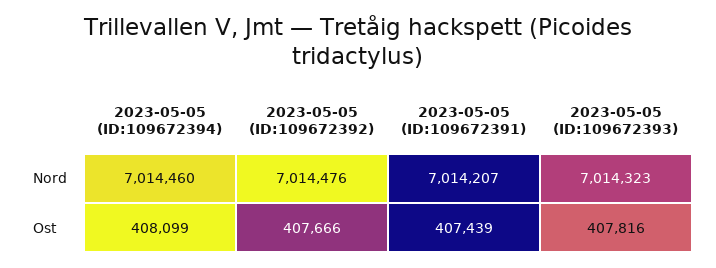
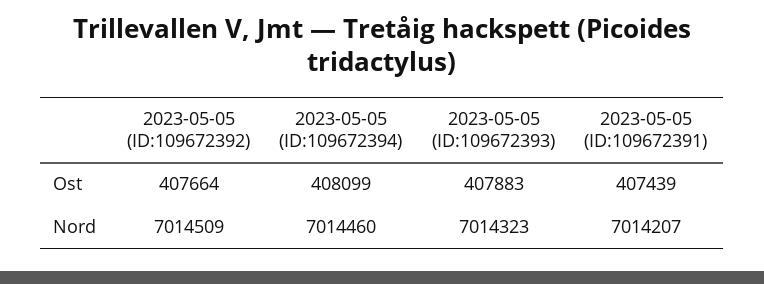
  {
    "2023-05-05 (ID:109672394)": {
      "Nord": 7014460,
      "Ost": 408099
    },
    "2023-05-05 (ID:109672392)": {
-     "Nord": 7014476,
+     "Nord": 7014509,
-     "Ost": 407666
+     "Ost": 407664
    },
    "2023-05-05 (ID:109672391)": {
      "Nord": 7014207,
      "Ost": 407439
    },
    "2023-05-05 (ID:109672393)": {
      "Nord": 7014323,
-     "Ost": 407816
+     "Ost": 407883
    }
  }

